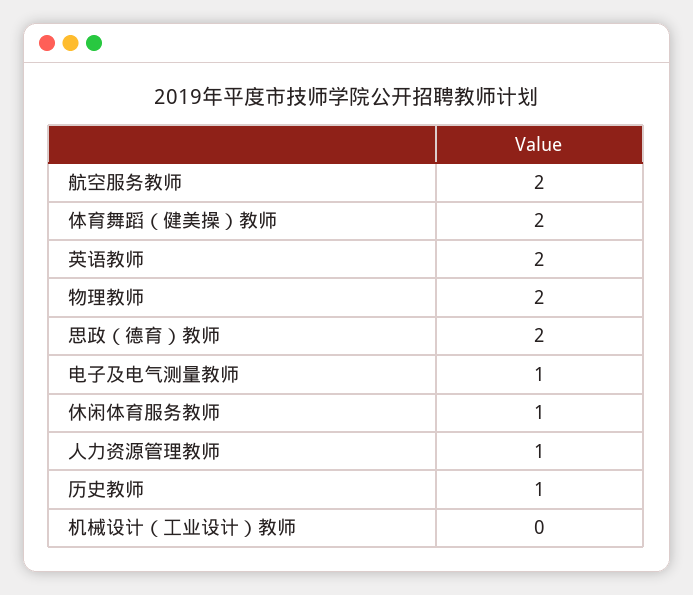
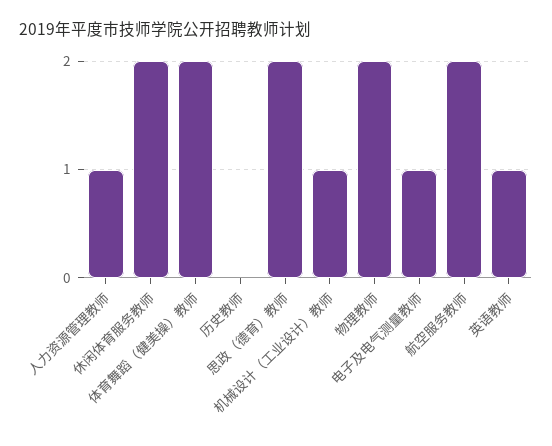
  {
    "航空服务教师": 2,
    "体育舞蹈（健美操）教师": 2,
-   "英语教师": 2,
+   "英语教师": 1,
    "物理教师": 2,
    "思政（德育）教师": 2,
    "电子及电气测量教师": 1,
-   "休闲体育服务教师": 1,
+   "休闲体育服务教师": 2,
    "人力资源管理教师": 1,
-   "历史教师": 1,
+   "历史教师": 0,
-   "机械设计（工业设计）教师": 0
+   "机械设计（工业设计）教师": 1
  }

